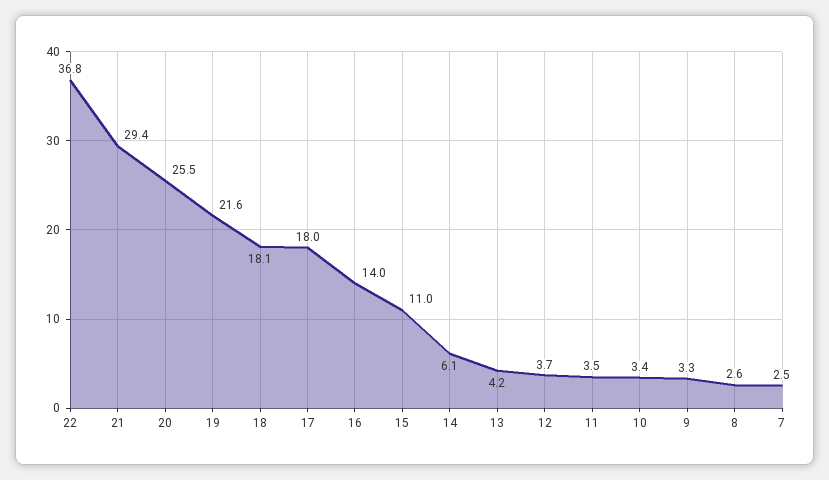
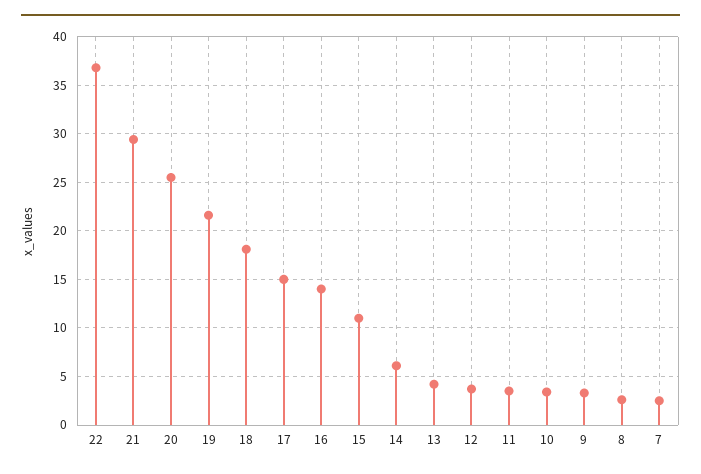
  {
    "22": 36.8,
    "21": 29.4,
    "20": 25.5,
    "19": 21.6,
    "18": 18.1,
-   "17": 18,
+   "17": 15,
    "16": 14,
    "15": 11,
    "14": 6.1,
    "13": 4.2,
    "12": 3.7,
    "11": 3.5,
    "10": 3.4,
    "9": 3.3,
    "8": 2.6,
    "7": 2.5
  }

